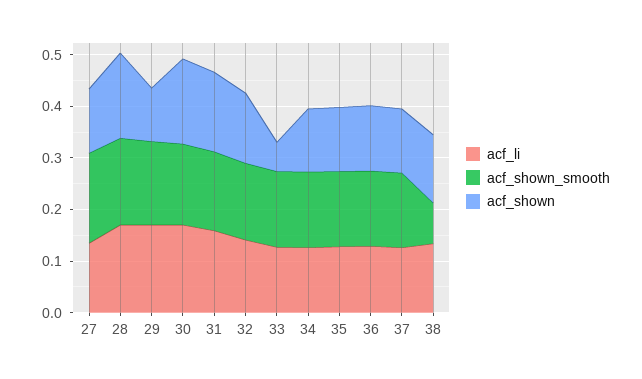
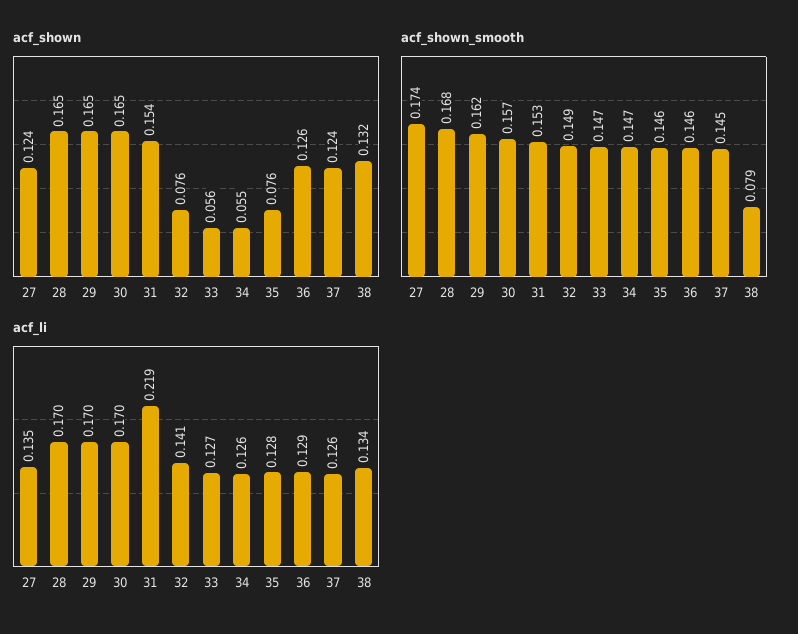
  {
    "acf_li": {
      "27": 0.135,
      "28": 0.17,
      "29": 0.17,
      "30": 0.17,
-     "31": 0.16,
+     "31": 0.219,
      "32": 0.141,
      "33": 0.127,
      "34": 0.126,
      "35": 0.128,
      "36": 0.129,
      "37": 0.126,
      "38": 0.134
    },
    "acf_shown_smooth": {
      "27": 0.174,
      "28": 0.168,
      "29": 0.162,
      "30": 0.157,
      "31": 0.153,
      "32": 0.149,
      "33": 0.147,
      "34": 0.147,
      "35": 0.146,
      "36": 0.146,
      "37": 0.145,
      "38": 0.079
    },
    "acf_shown": {
      "27": 0.124,
      "28": 0.165,
-     "29": 0.1,
+     "29": 0.165,
      "30": 0.165,
      "31": 0.154,
-     "32": 0.14,
+     "32": 0.076,
      "33": 0.056,
-     "34": 0.12,
+     "34": 0.055,
-     "35": 0.12,
+     "35": 0.076,
      "36": 0.126,
      "37": 0.124,
      "38": 0.132
    }
  }

